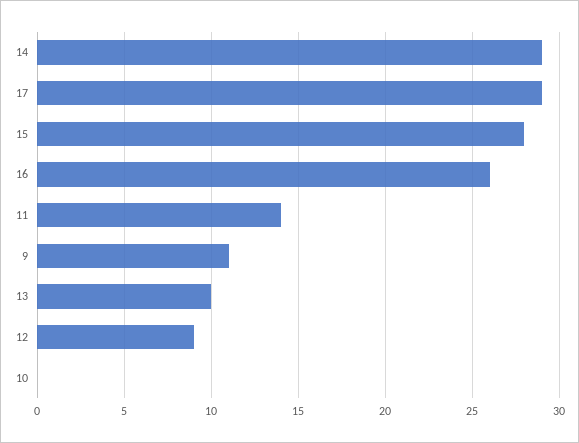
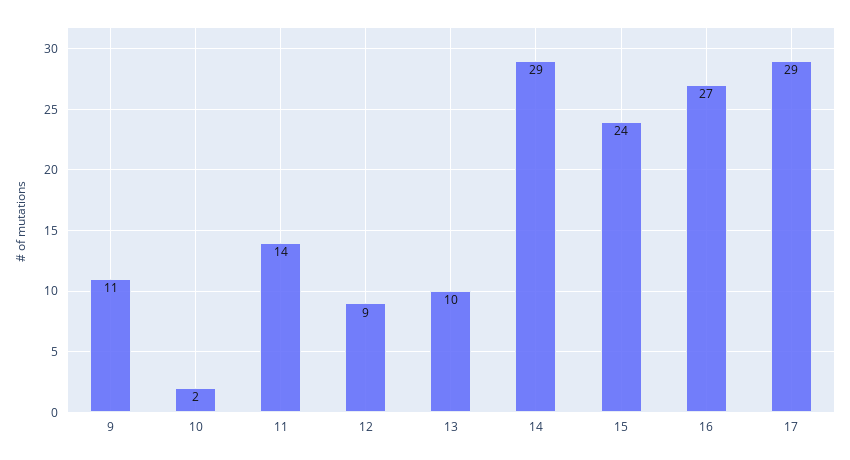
  {
    "14": 29,
    "17": 29,
-   "15": 28,
+   "15": 24,
-   "16": 26,
+   "16": 27,
    "11": 14,
    "9": 11,
    "13": 10,
    "12": 9,
-   "10": 0
+   "10": 2
  }

